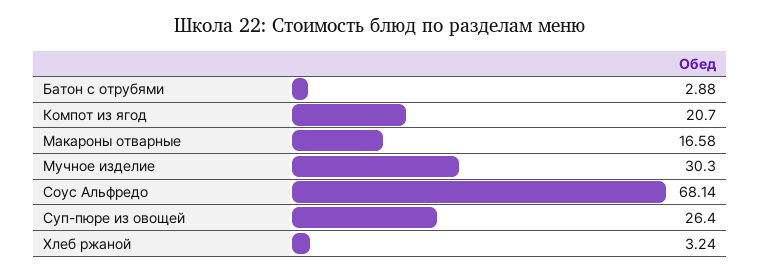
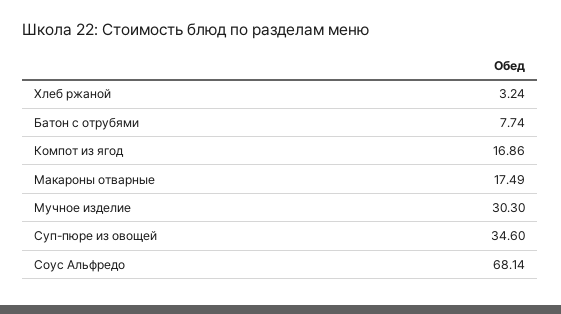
  {
-   "Батон с отрубями": 2.88,
+   "Батон с отрубями": 7.74,
-   "Компот из ягод": 20.7,
+   "Компот из ягод": 16.86,
-   "Макароны отварные": 16.58,
+   "Макароны отварные": 17.49,
    "Мучное изделие": 30.3,
    "Соус Альфредо": 68.14,
-   "Суп-пюре из овощей": 26.4,
+   "Суп-пюре из овощей": 34.6,
    "Хлеб ржаной": 3.24
  }

